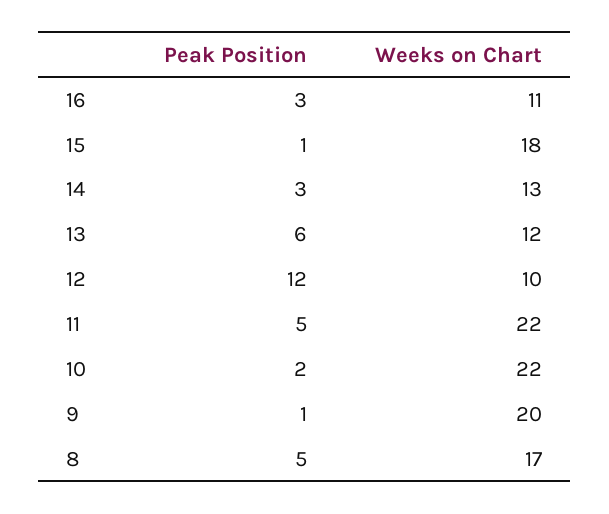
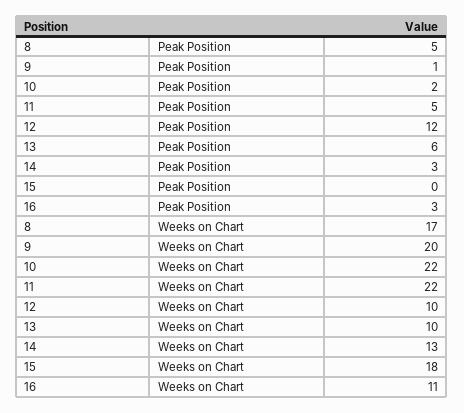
  {
    "Peak Position": {
      "16": 3,
-     "15": 1,
+     "15": 0,
      "14": 3,
      "13": 6,
      "12": 12,
      "11": 5,
      "10": 2,
      "9": 1,
      "8": 5
    },
    "Weeks on Chart": {
      "16": 11,
      "15": 18,
      "14": 13,
-     "13": 12,
+     "13": 10,
      "12": 10,
      "11": 22,
      "10": 22,
      "9": 20,
      "8": 17
    }
  }

